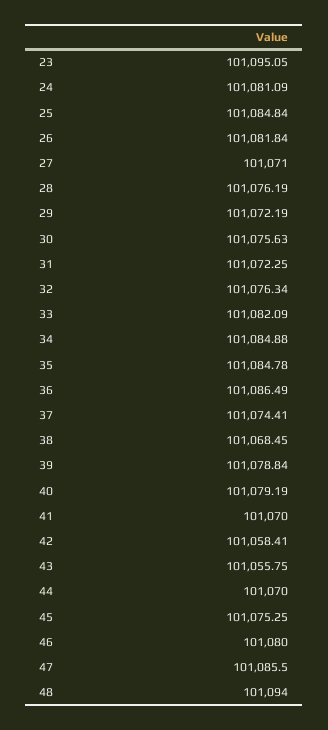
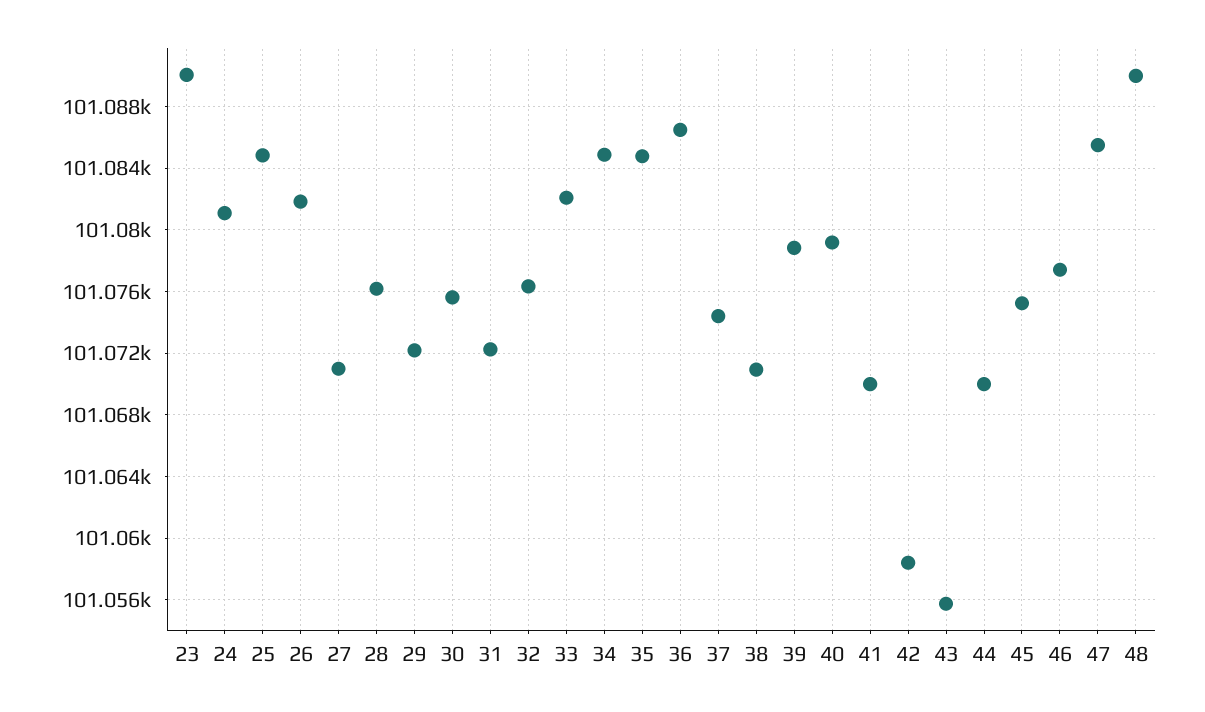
  {
-   "23": 101095.05,
+   "23": 101090,
    "24": 101081.09,
    "25": 101084.84,
    "26": 101081.84,
    "27": 101071,
    "28": 101076.19,
    "29": 101072.19,
    "30": 101075.63,
    "31": 101072.25,
    "32": 101076.34,
    "33": 101082.09,
    "34": 101084.88,
    "35": 101084.78,
    "36": 101086.49,
    "37": 101074.41,
-   "38": 101068.45,
+   "38": 101071,
    "39": 101078.84,
    "40": 101079.19,
    "41": 101070,
    "42": 101058.41,
    "43": 101055.75,
    "44": 101070,
    "45": 101075.25,
-   "46": 101080,
+   "46": 101077.5,
    "47": 101085.5,
-   "48": 101094
+   "48": 101090
  }

